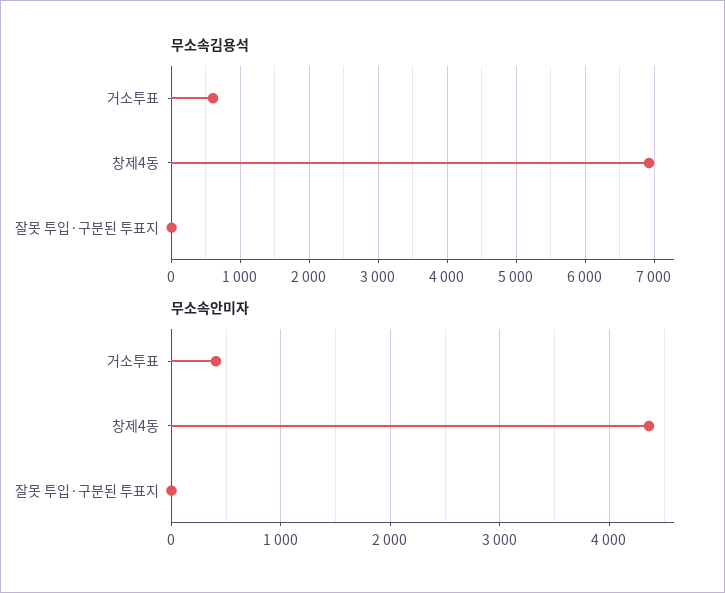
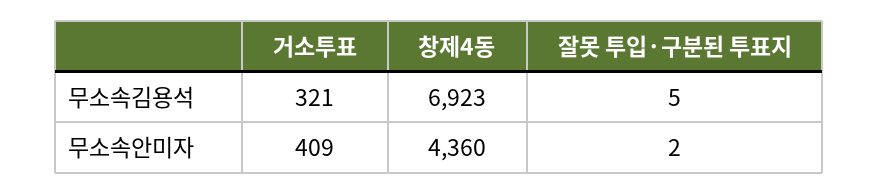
  {
    "무소속김용석": {
-     "거소투표": 600,
+     "거소투표": 321,
      "창제4동": 6923,
      "잘못 투입·구분된 투표지": 5
    },
    "무소속안미자": {
      "거소투표": 409,
      "창제4동": 4360,
      "잘못 투입·구분된 투표지": 2
    }
  }

